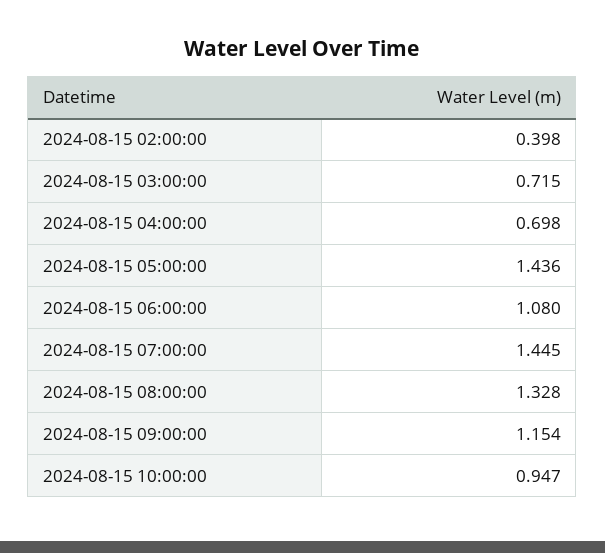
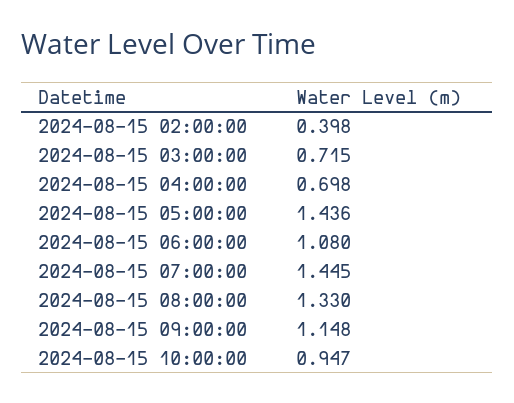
  {
    "2024-08-15 02:00:00": 0.398,
    "2024-08-15 03:00:00": 0.715,
    "2024-08-15 04:00:00": 0.698,
    "2024-08-15 05:00:00": 1.436,
    "2024-08-15 06:00:00": 1.08,
    "2024-08-15 07:00:00": 1.445,
-   "2024-08-15 08:00:00": 1.328,
+   "2024-08-15 08:00:00": 1.33,
-   "2024-08-15 09:00:00": 1.154,
+   "2024-08-15 09:00:00": 1.148,
    "2024-08-15 10:00:00": 0.947
  }

